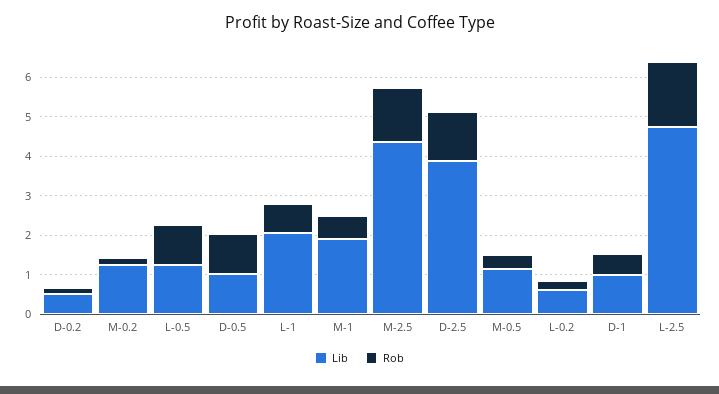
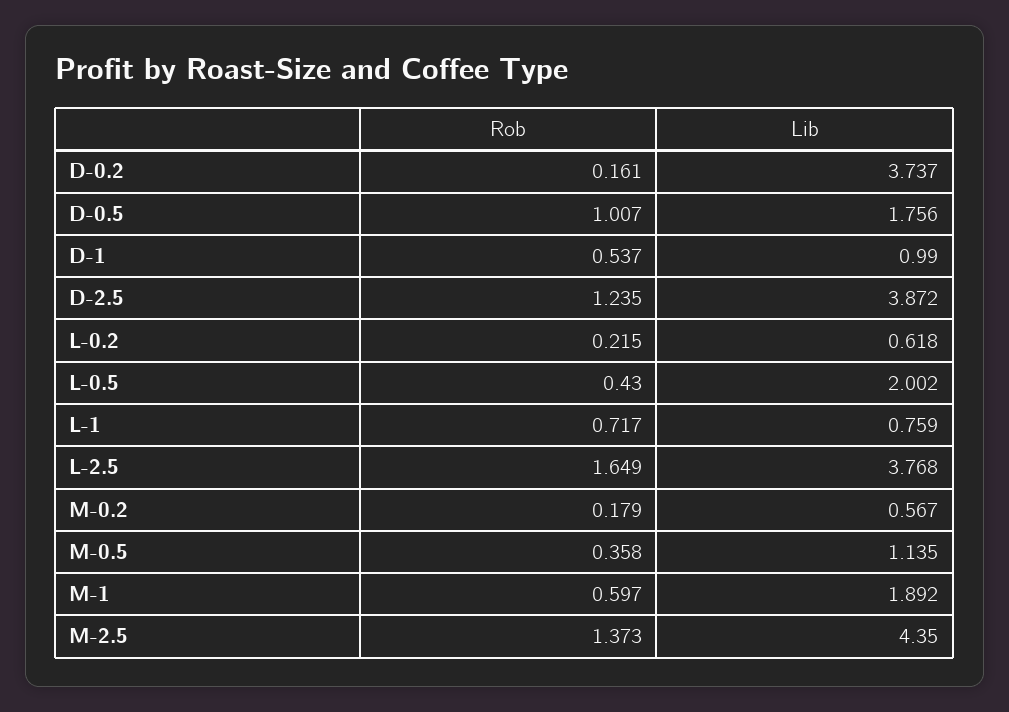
  {
    "Lib": {
-     "D-0.2": 0.5,
+     "D-0.2": 3.737,
-     "M-0.2": 1.25,
+     "M-0.2": 0.567,
-     "L-0.5": 1.25,
+     "L-0.5": 2.002,
-     "D-0.5": 1,
+     "D-0.5": 1.756,
-     "L-1": 2,
+     "L-1": 0.759,
      "M-1": 1.892,
      "M-2.5": 4.35,
      "D-2.5": 3.872,
      "M-0.5": 1.135,
      "L-0.2": 0.618,
      "D-1": 0.99,
-     "L-2.5": 4.75
+     "L-2.5": 3.768
    },
    "Rob": {
      "D-0.2": 0.161,
      "M-0.2": 0.179,
-     "L-0.5": 1,
+     "L-0.5": 0.43,
      "D-0.5": 1.007,
      "L-1": 0.717,
      "M-1": 0.597,
      "M-2.5": 1.373,
      "D-2.5": 1.235,
      "M-0.5": 0.358,
      "L-0.2": 0.215,
      "D-1": 0.537,
      "L-2.5": 1.649
    }
  }

